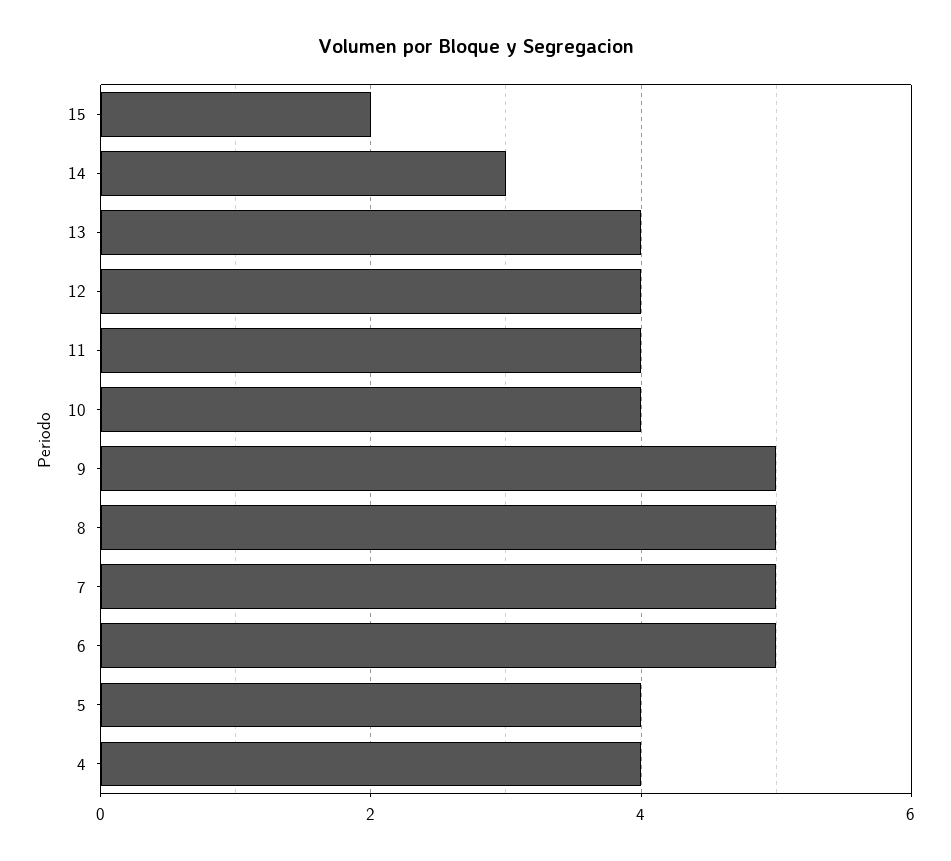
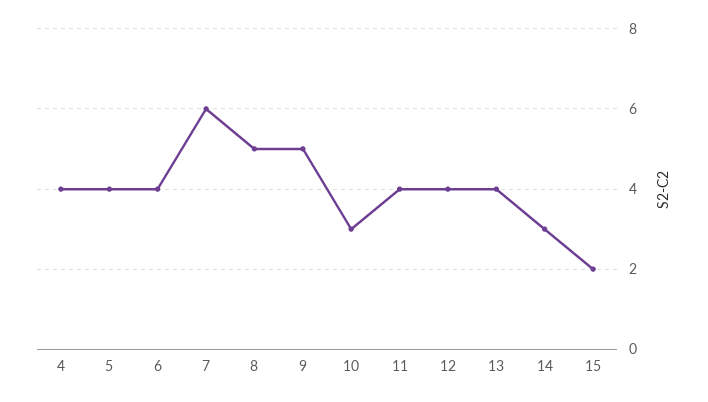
  {
    "15": 2,
    "14": 3,
    "13": 4,
    "12": 4,
    "11": 4,
-   "10": 4,
+   "10": 3,
    "9": 5,
    "8": 5,
-   "7": 5,
+   "7": 6,
-   "6": 5,
+   "6": 4,
    "5": 4,
    "4": 4
  }

